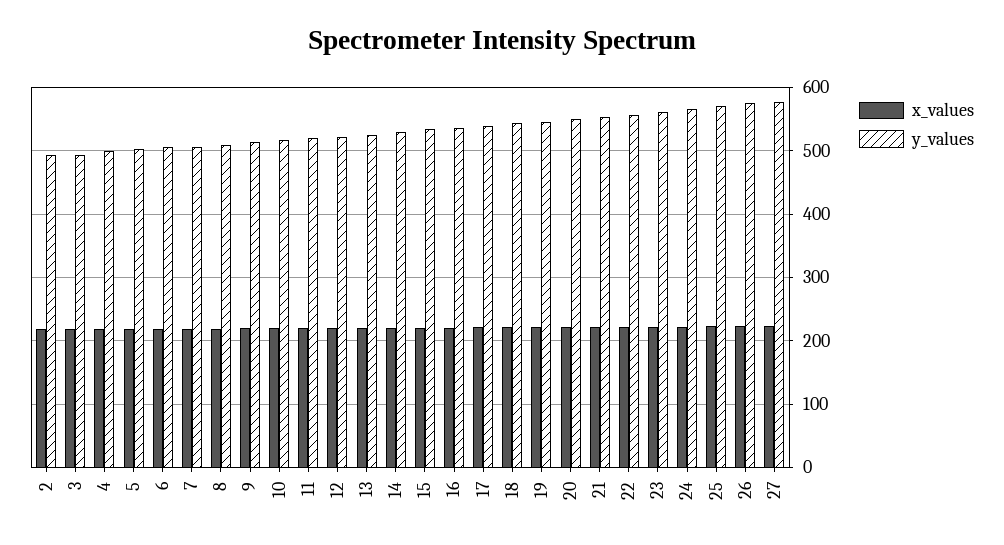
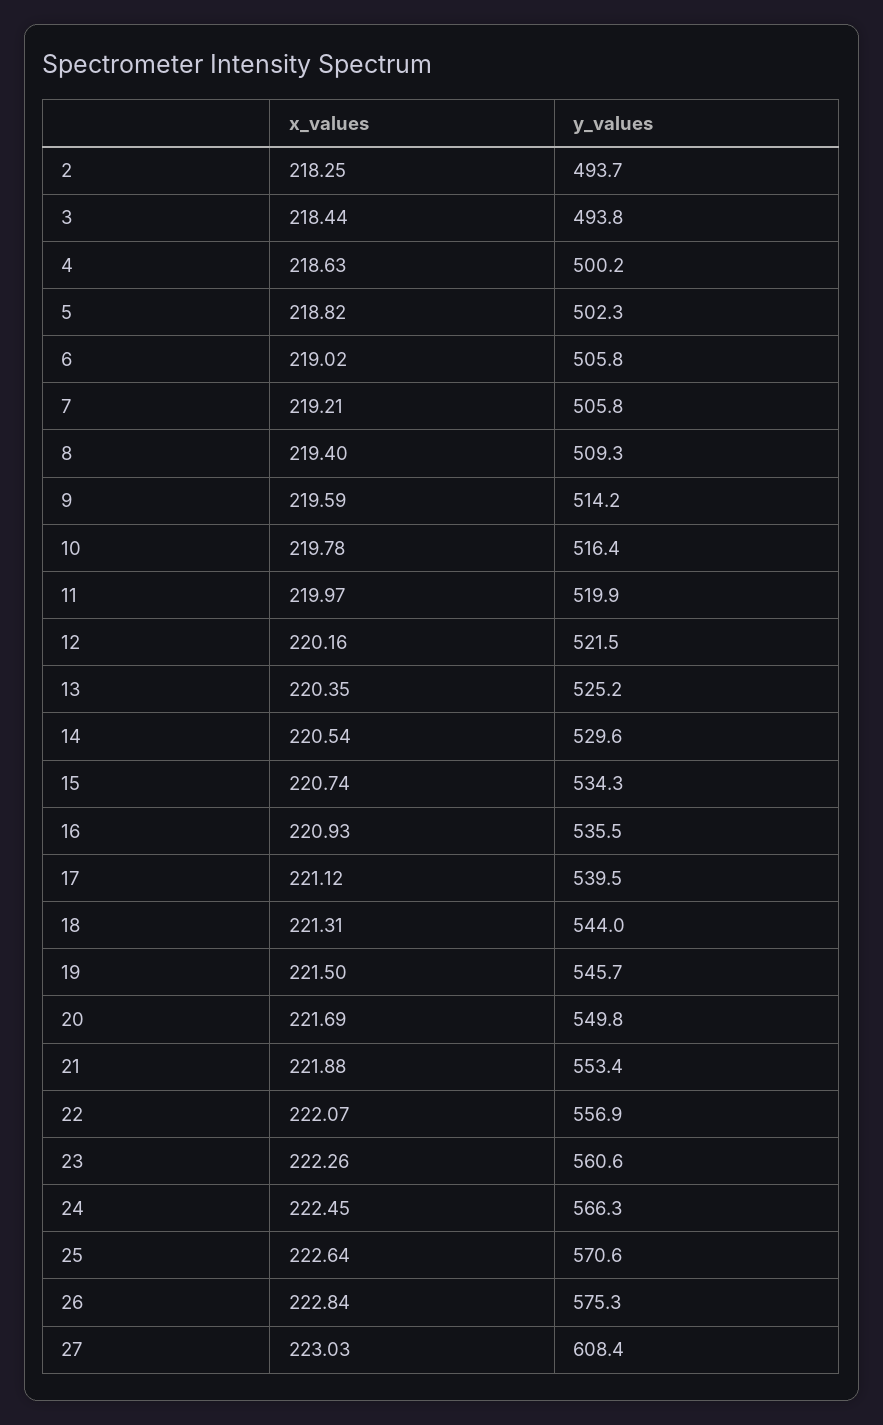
  {
    "x_values": {
      "2": 218.25,
      "3": 218.44,
      "4": 218.63,
      "5": 218.82,
      "6": 219.02,
      "7": 219.21,
      "8": 219.4,
      "9": 219.59,
      "10": 219.78,
      "11": 219.97,
      "12": 220.16,
      "13": 220.35,
      "14": 220.54,
      "15": 220.74,
      "16": 220.93,
      "17": 221.12,
      "18": 221.31,
      "19": 221.5,
      "20": 221.69,
      "21": 221.88,
      "22": 222.07,
      "23": 222.26,
      "24": 222.45,
      "25": 222.64,
      "26": 222.84,
      "27": 223.03
    },
    "y_values": {
      "2": 493.7,
      "3": 493.8,
      "4": 500.2,
      "5": 502.3,
      "6": 505.8,
      "7": 505.8,
      "8": 509.3,
      "9": 514.2,
      "10": 516.4,
      "11": 519.9,
      "12": 521.5,
      "13": 525.2,
      "14": 529.6,
      "15": 534.3,
      "16": 535.5,
      "17": 539.5,
      "18": 544,
      "19": 545.7,
      "20": 549.8,
      "21": 553.4,
      "22": 556.9,
      "23": 560.6,
      "24": 566.3,
      "25": 570.6,
      "26": 575.3,
-     "27": 580
+     "27": 608.4
    }
  }

